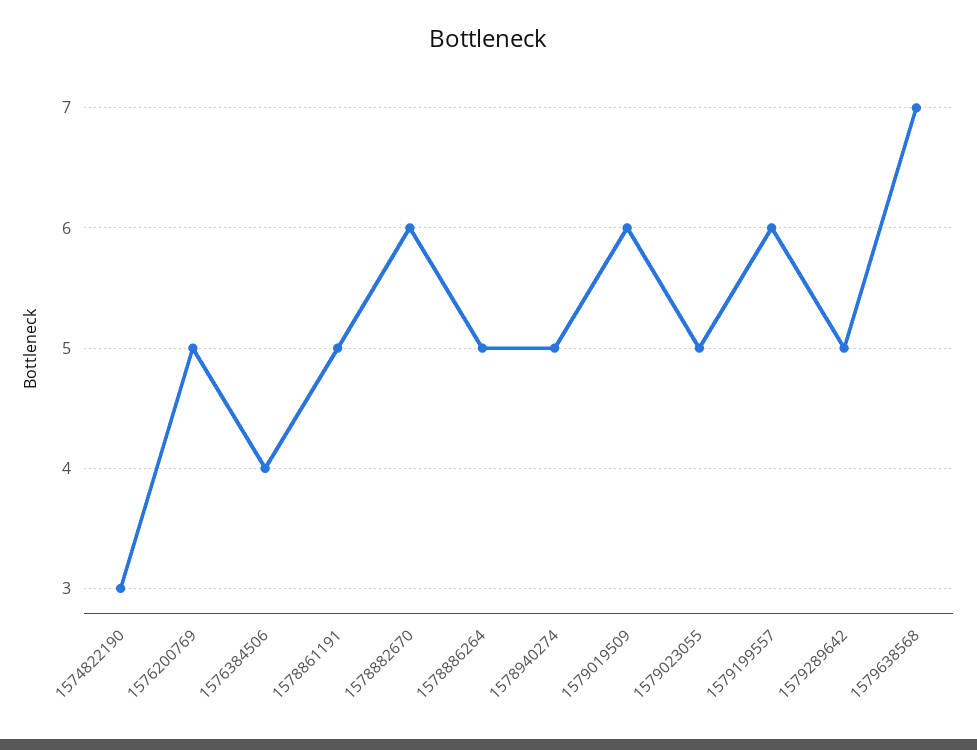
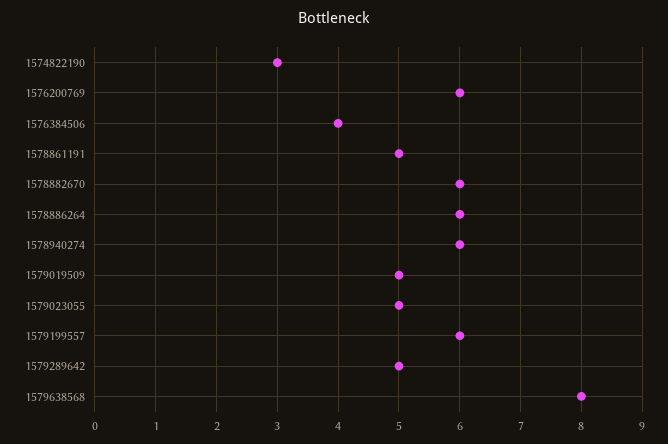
  {
    "1574822190": 3,
-   "1576200769": 5,
+   "1576200769": 6,
    "1576384506": 4,
    "1578861191": 5,
    "1578882670": 6,
-   "1578886264": 5,
+   "1578886264": 6,
-   "1578940274": 5,
+   "1578940274": 6,
-   "1579019509": 6,
+   "1579019509": 5,
    "1579023055": 5,
    "1579199557": 6,
    "1579289642": 5,
-   "1579638568": 7
+   "1579638568": 8
  }

